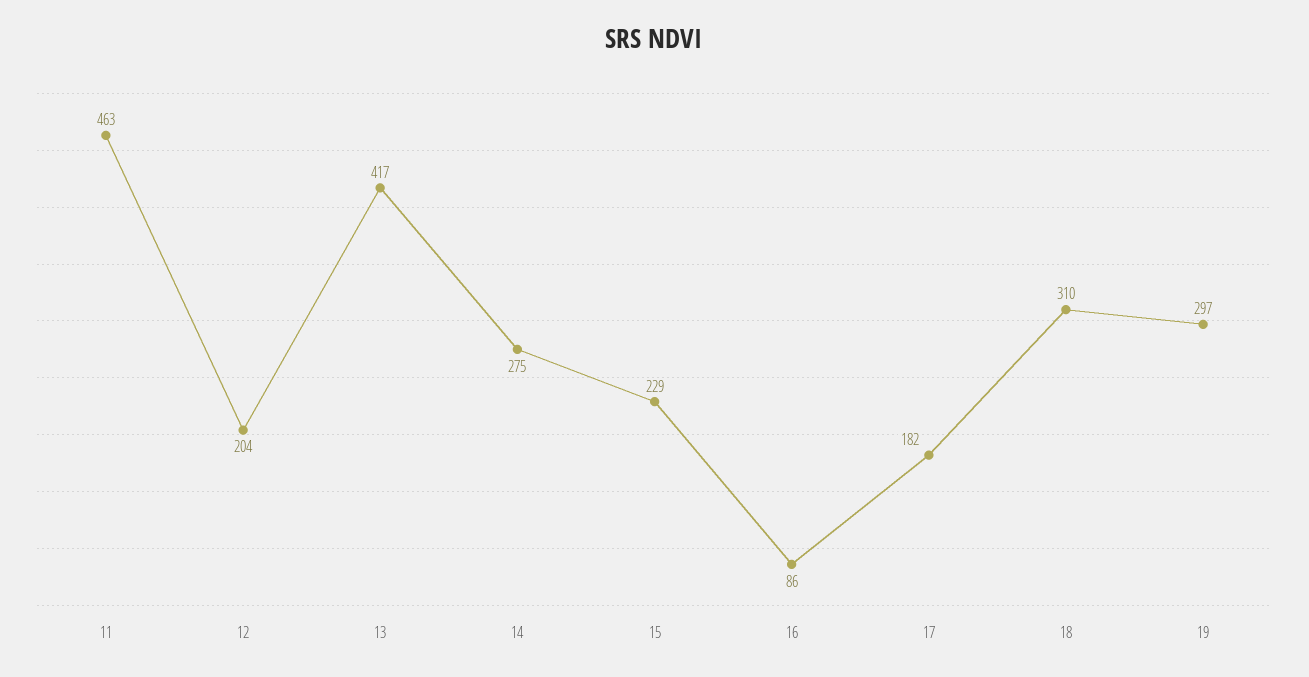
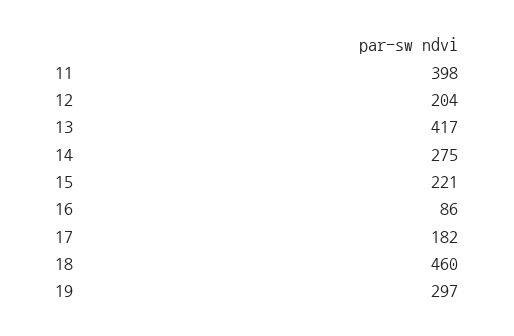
  {
-   "11": 463,
+   "11": 398,
    "12": 204,
    "13": 417,
    "14": 275,
-   "15": 229,
+   "15": 221,
    "16": 86,
    "17": 182,
-   "18": 310,
+   "18": 460,
    "19": 297
  }

